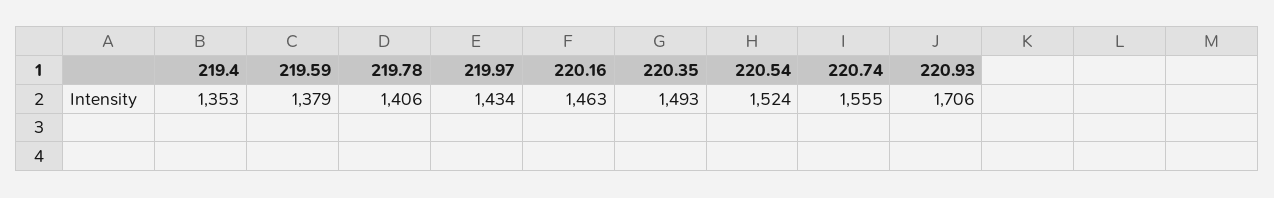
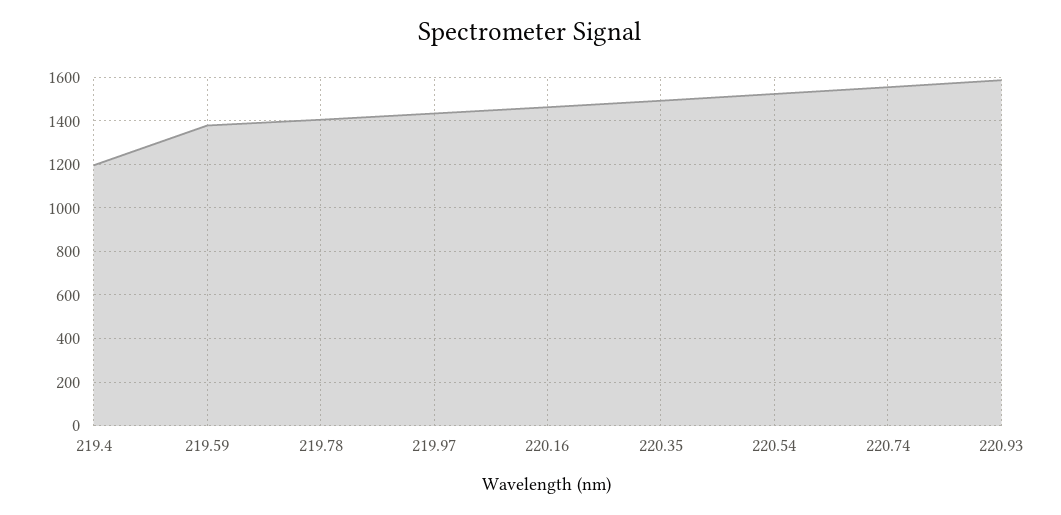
  {
-   "219.4": 1353,
+   "219.4": 1200,
    "219.59": 1379,
    "219.78": 1406,
    "219.97": 1434,
    "220.16": 1463,
    "220.35": 1493,
    "220.54": 1524,
    "220.74": 1555,
-   "220.93": 1706
+   "220.93": 1600
  }

